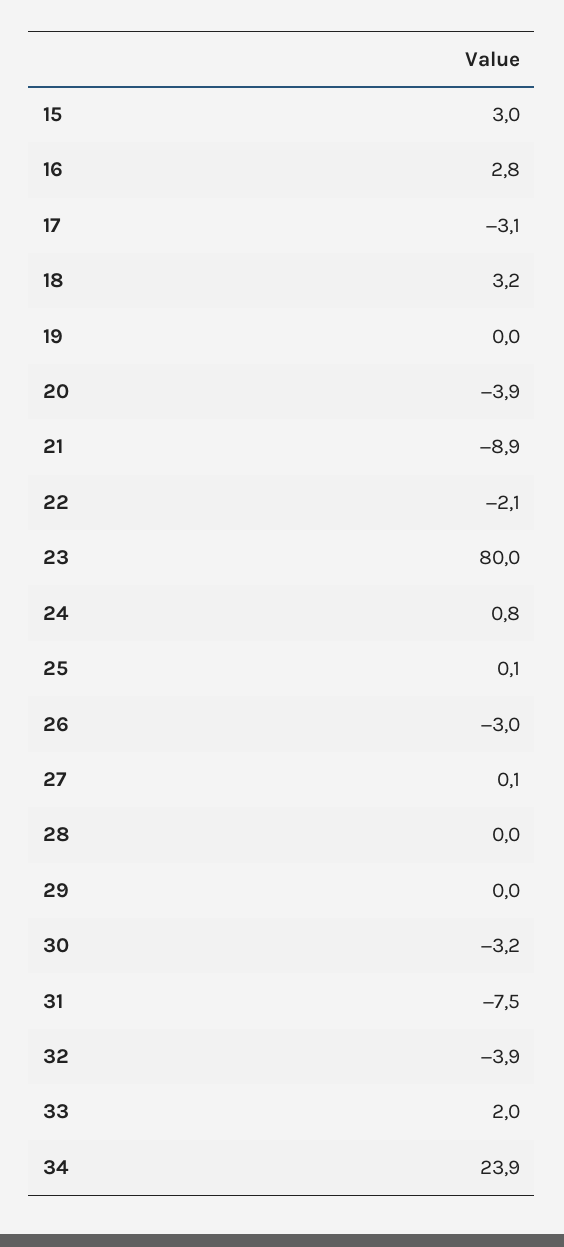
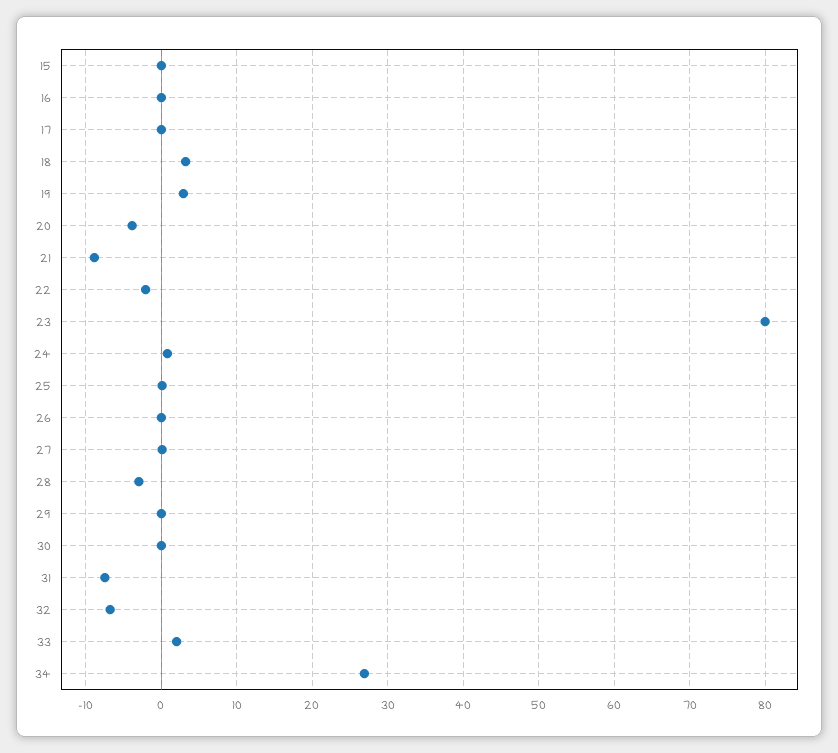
  {
-   "15": 3,
+   "15": 0,
-   "16": 2.8,
+   "16": 0,
-   "17": -3.1,
+   "17": 0,
    "18": 3.2,
-   "19": 0,
+   "19": 3,
    "20": -3.9,
    "21": -8.9,
    "22": -2.1,
    "23": 80,
    "24": 0.8,
    "25": 0.1,
-   "26": -3,
+   "26": 0,
    "27": 0.1,
-   "28": 0,
+   "28": -3,
    "29": 0,
-   "30": -3.2,
+   "30": 0,
    "31": -7.5,
-   "32": -3.9,
+   "32": -7,
    "33": 2,
-   "34": 23.9
+   "34": 27
  }

